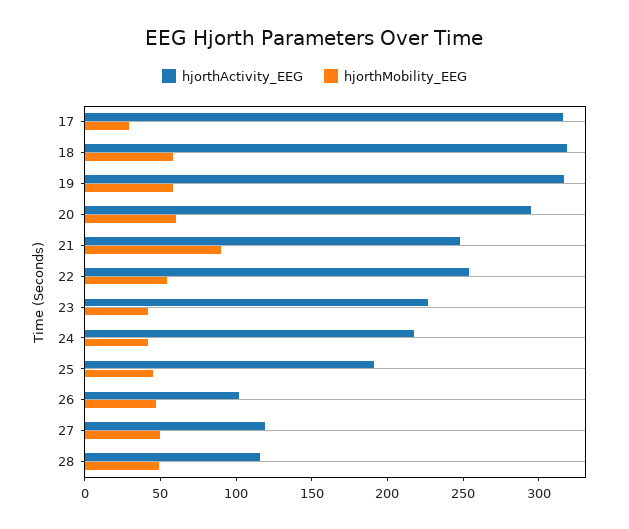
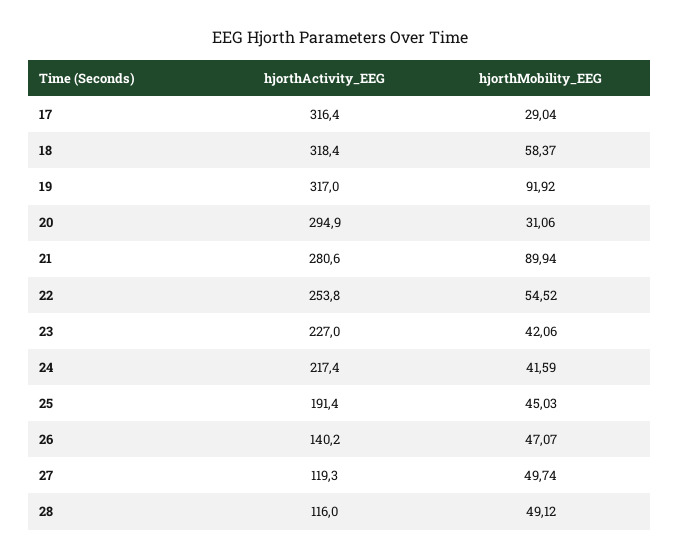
  {
    "hjorthActivity_EEG": {
      "17": 316.4,
      "18": 318.4,
      "19": 317,
      "20": 294.9,
-     "21": 250,
+     "21": 280.6,
      "22": 253.8,
      "23": 227,
      "24": 217.4,
      "25": 191.4,
-     "26": 100,
+     "26": 140.2,
      "27": 119.3,
      "28": 116
    },
    "hjorthMobility_EEG": {
      "17": 29.04,
      "18": 58.37,
-     "19": 60,
+     "19": 91.92,
-     "20": 60,
+     "20": 31.06,
      "21": 89.94,
      "22": 54.52,
      "23": 42.06,
      "24": 41.59,
      "25": 45.03,
      "26": 47.07,
      "27": 49.74,
      "28": 49.12
    }
  }

